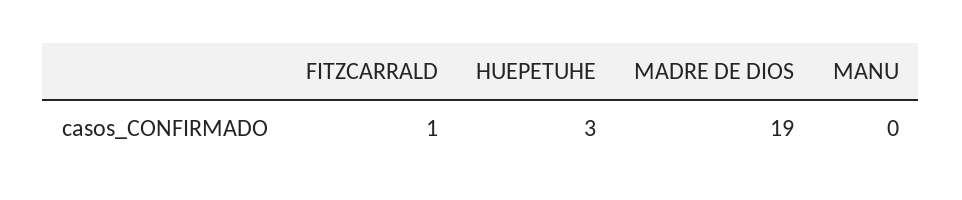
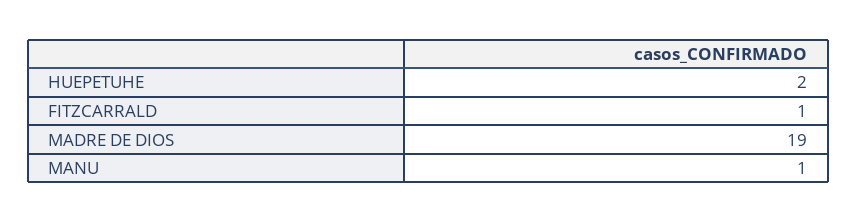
  {
    "FITZCARRALD": 1,
-   "HUEPETUHE": 3,
+   "HUEPETUHE": 2,
    "MADRE DE DIOS": 19,
-   "MANU": 0
+   "MANU": 1
  }

